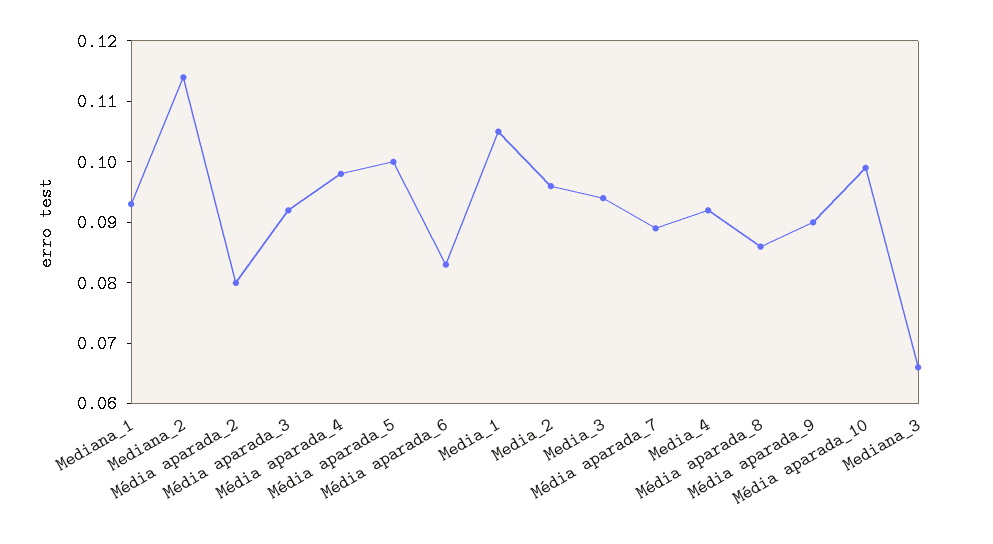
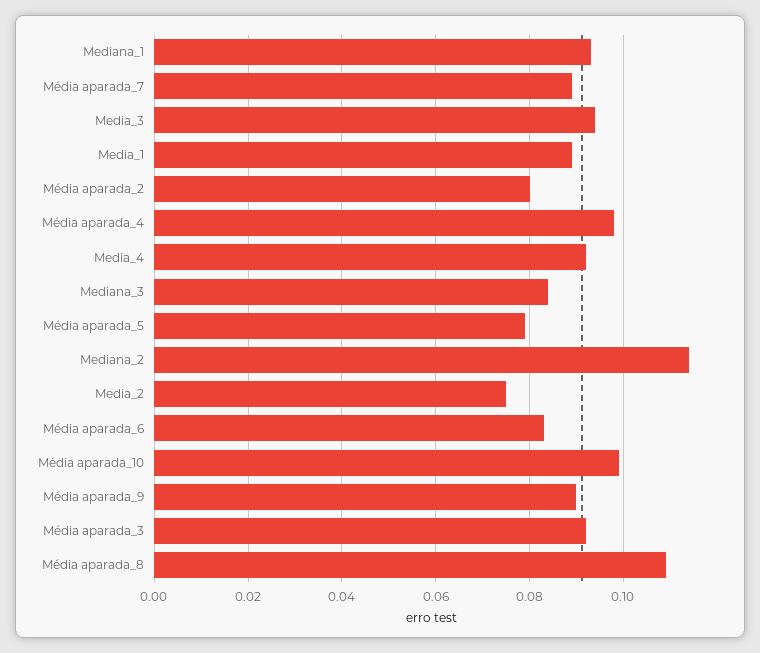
  {
    "Mediana_1": 0.095,
    "Mediana_2": 0.115,
    "Média aparada_2": 0.08,
    "Média aparada_3": 0.09,
    "Média aparada_4": 0.1,
-   "Média aparada_5": 0.1,
+   "Média aparada_5": 0.08,
    "Média aparada_6": 0.085,
-   "Media_1": 0.105,
+   "Media_1": 0.09,
-   "Media_2": 0.095,
+   "Media_2": 0.075,
    "Media_3": 0.095,
    "Média aparada_7": 0.09,
    "Media_4": 0.09,
-   "Média aparada_8": 0.085,
+   "Média aparada_8": 0.11,
    "Média aparada_9": 0.09,
    "Média aparada_10": 0.1,
-   "Mediana_3": 0.065
+   "Mediana_3": 0.085
  }

